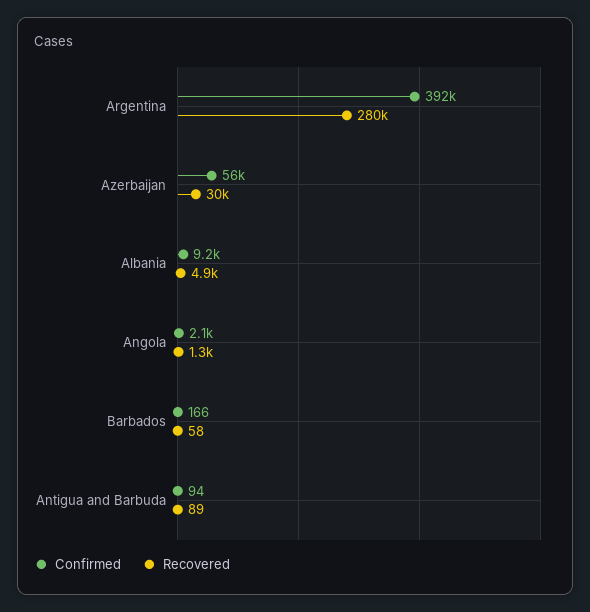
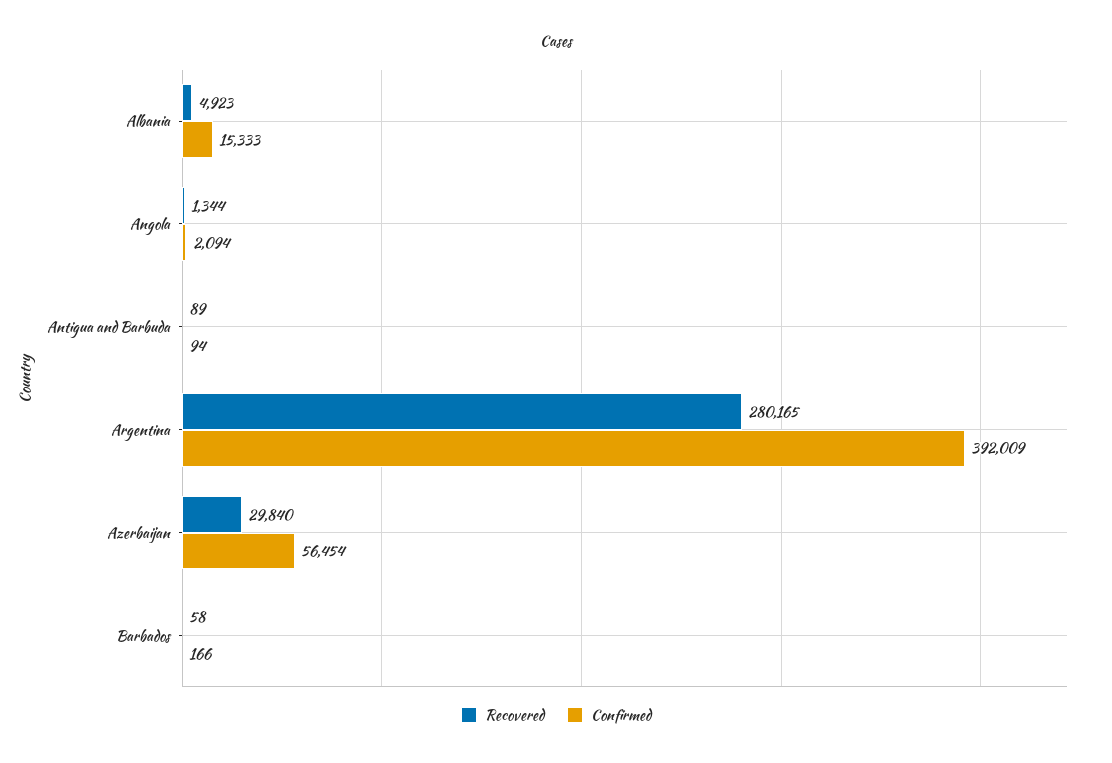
  {
    "Confirmed": {
      "Argentina": 392009,
      "Azerbaijan": 56454,
-     "Albania": 9200,
+     "Albania": 15333,
      "Angola": 2094,
      "Barbados": 166,
      "Antigua and Barbuda": 94
    },
    "Recovered": {
      "Argentina": 280165,
      "Azerbaijan": 29840,
      "Albania": 4923,
      "Angola": 1344,
      "Barbados": 58,
      "Antigua and Barbuda": 89
    }
  }

